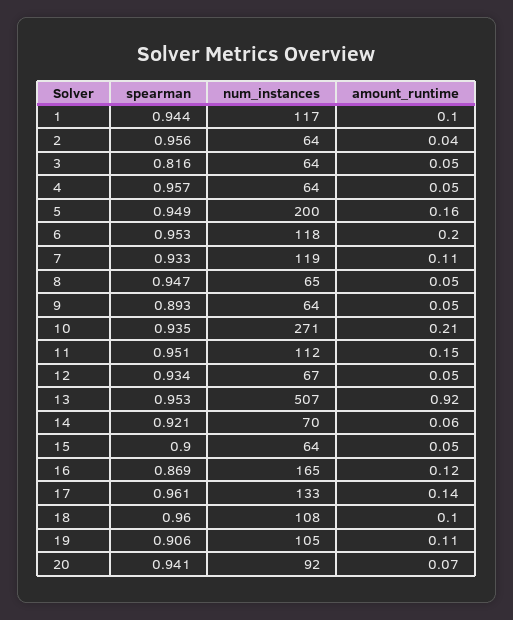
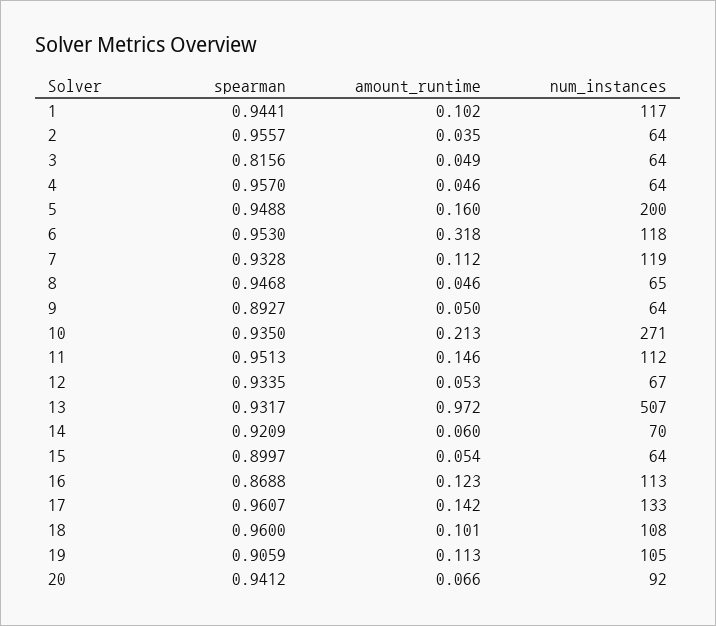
  {
    "spearman": {
      "1": 0.9441,
      "2": 0.9557,
      "3": 0.8156,
      "4": 0.957,
      "5": 0.9488,
      "6": 0.953,
      "7": 0.9328,
      "8": 0.9468,
      "9": 0.8927,
      "10": 0.935,
      "11": 0.9513,
      "12": 0.9335,
-     "13": 0.953,
+     "13": 0.9317,
      "14": 0.9209,
      "15": 0.8997,
      "16": 0.8688,
      "17": 0.9607,
      "18": 0.96,
      "19": 0.9059,
      "20": 0.9412
    },
    "num_instances": {
      "1": 117,
      "2": 64,
      "3": 64,
      "4": 64,
      "5": 200,
      "6": 118,
      "7": 119,
      "8": 65,
      "9": 64,
      "10": 271,
      "11": 112,
      "12": 67,
      "13": 507,
      "14": 70,
      "15": 64,
-     "16": 165,
+     "16": 113,
      "17": 133,
      "18": 108,
      "19": 105,
      "20": 92
    },
    "amount_runtime": {
      "1": 0.102,
      "2": 0.035,
      "3": 0.049,
      "4": 0.046,
      "5": 0.16,
-     "6": 0.2,
+     "6": 0.318,
      "7": 0.112,
      "8": 0.046,
      "9": 0.05,
      "10": 0.213,
      "11": 0.146,
      "12": 0.053,
-     "13": 0.92,
+     "13": 0.972,
      "14": 0.06,
      "15": 0.054,
      "16": 0.123,
      "17": 0.142,
      "18": 0.101,
      "19": 0.113,
      "20": 0.066
    }
  }

